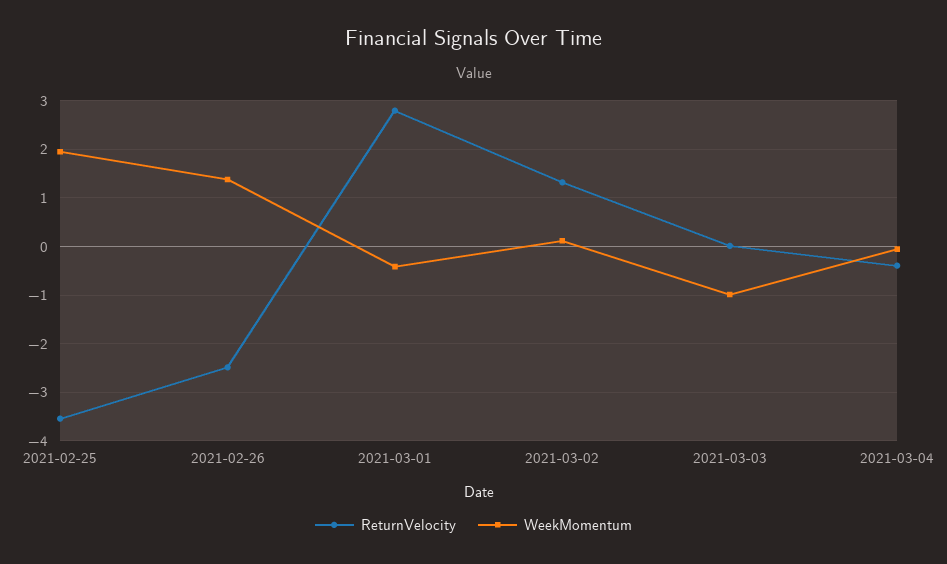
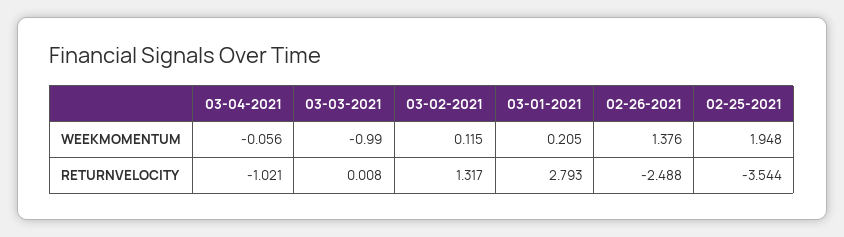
  {
    "ReturnVelocity": {
      "2021-02-25": -3.544,
      "2021-02-26": -2.488,
      "2021-03-01": 2.793,
      "2021-03-02": 1.317,
      "2021-03-03": 0.008,
-     "2021-03-04": -0.4
+     "2021-03-04": -1.021
    },
    "WeekMomentum": {
      "2021-02-25": 1.948,
      "2021-02-26": 1.376,
-     "2021-03-01": -0.4,
+     "2021-03-01": 0.205,
      "2021-03-02": 0.115,
      "2021-03-03": -0.99,
      "2021-03-04": -0.056
    }
  }

